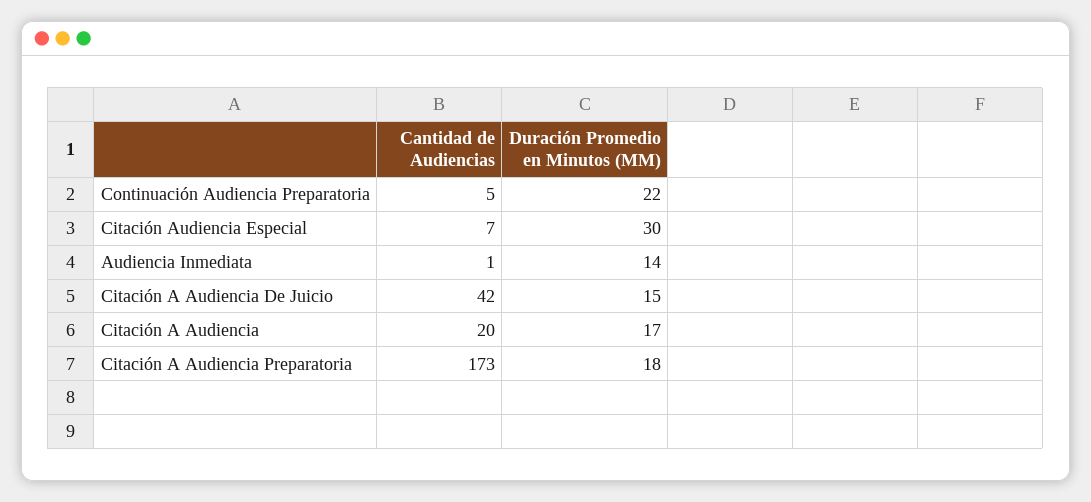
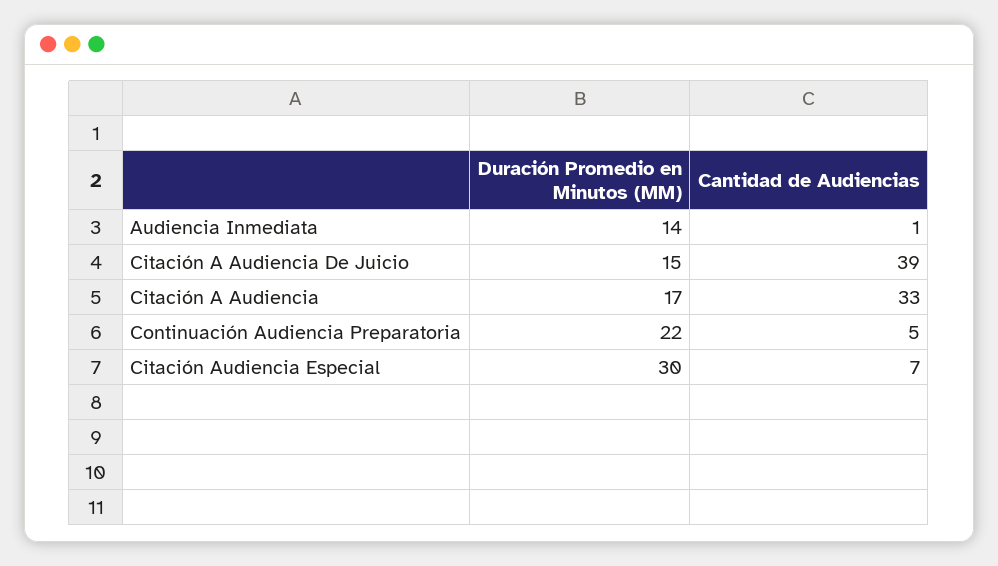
  {
    "Cantidad de Audiencias": {
      "Continuación Audiencia Preparatoria": 5,
      "Citación Audiencia Especial": 7,
      "Audiencia Inmediata": 1,
-     "Citación A Audiencia De Juicio": 42,
+     "Citación A Audiencia De Juicio": 39,
-     "Citación A Audiencia": 20,
+     "Citación A Audiencia": 33
-     "Citación A Audiencia Preparatoria": 173
    },
    "Duración Promedio en Minutos (MM)": {
      "Continuación Audiencia Preparatoria": 22,
      "Citación Audiencia Especial": 30,
      "Audiencia Inmediata": 14,
      "Citación A Audiencia De Juicio": 15,
-     "Citación A Audiencia": 17,
+     "Citación A Audiencia": 17
-     "Citación A Audiencia Preparatoria": 18
    }
  }

